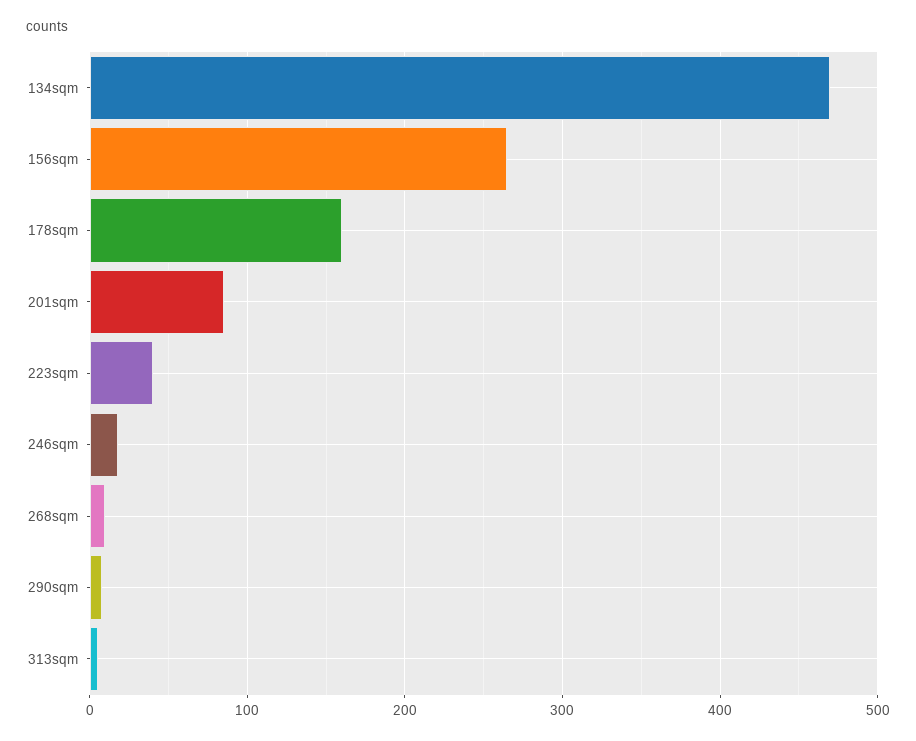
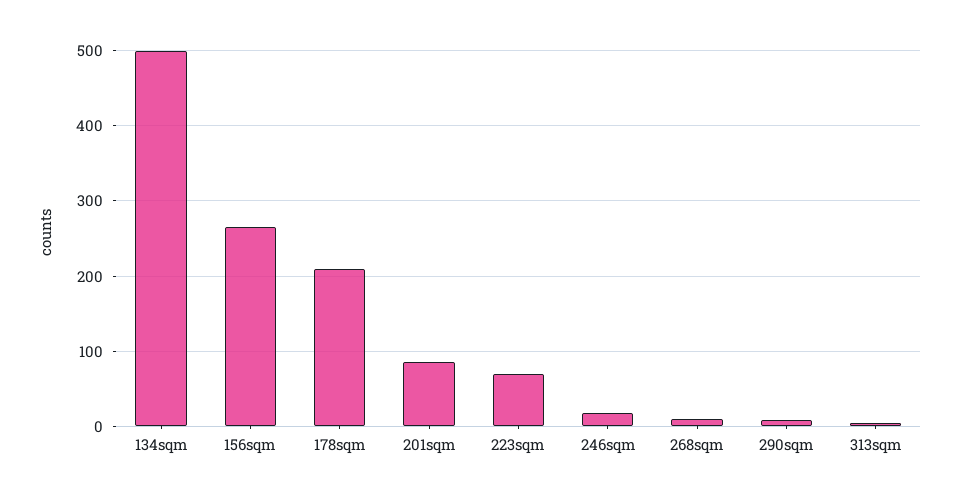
  {
-   "134sqm": 470,
+   "134sqm": 500,
    "156sqm": 270,
-   "178sqm": 160,
+   "178sqm": 210,
    "201sqm": 90,
-   "223sqm": 40,
+   "223sqm": 70,
    "246sqm": 20,
    "268sqm": 10,
    "290sqm": 10,
    "313sqm": 10
  }

